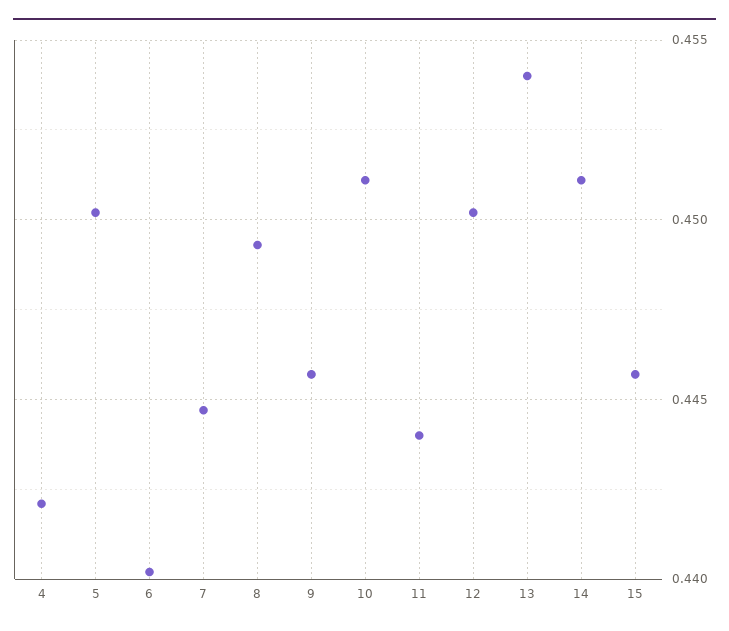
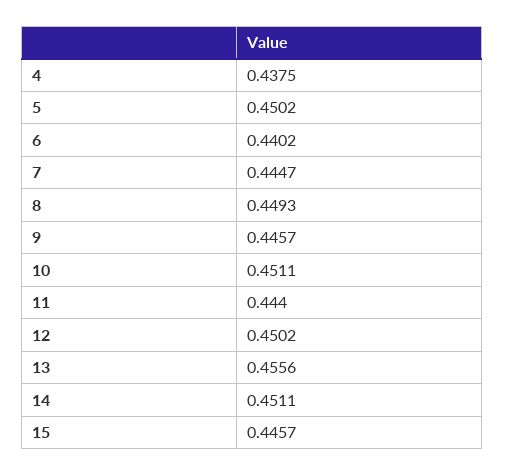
  {
-   "4": 0.442,
+   "4": 0.4375,
    "5": 0.4502,
    "6": 0.4402,
    "7": 0.4447,
    "8": 0.4493,
    "9": 0.4457,
    "10": 0.4511,
    "11": 0.444,
    "12": 0.4502,
-   "13": 0.454,
+   "13": 0.4556,
    "14": 0.4511,
    "15": 0.4457
  }

